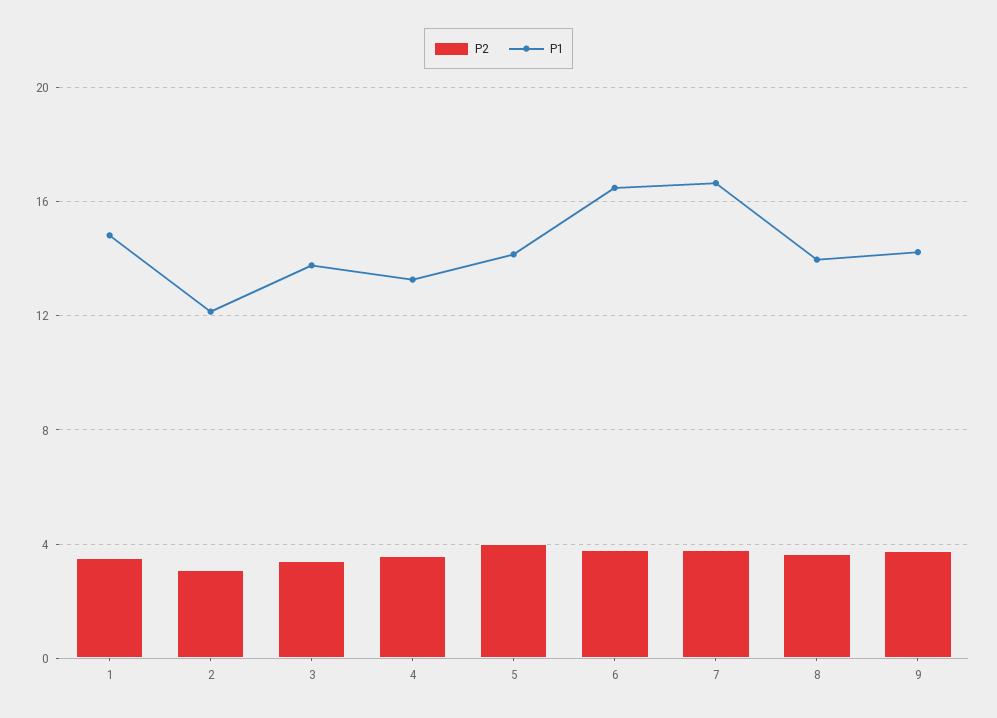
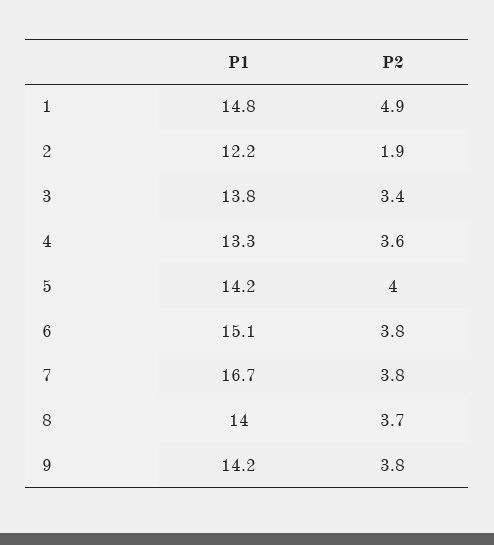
  {
    "P2": {
-     "1": 3.5,
+     "1": 4.9,
-     "2": 3,
+     "2": 1.9,
      "3": 3.4,
      "4": 3.6,
      "5": 4,
      "6": 3.8,
      "7": 3.8,
      "8": 3.7,
      "9": 3.8
    },
    "P1": {
      "1": 14.8,
      "2": 12.2,
      "3": 13.8,
      "4": 13.3,
      "5": 14.2,
-     "6": 16.5,
+     "6": 15.1,
      "7": 16.7,
      "8": 14,
      "9": 14.2
    }
  }

